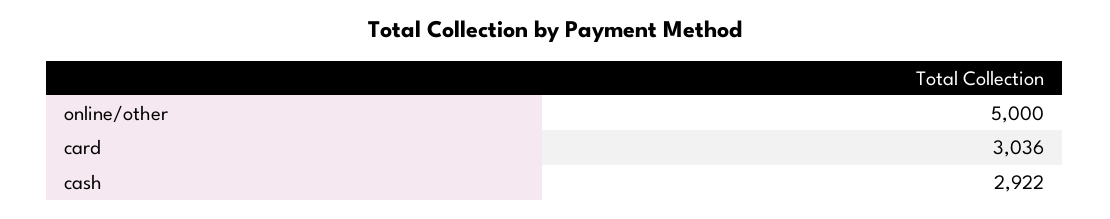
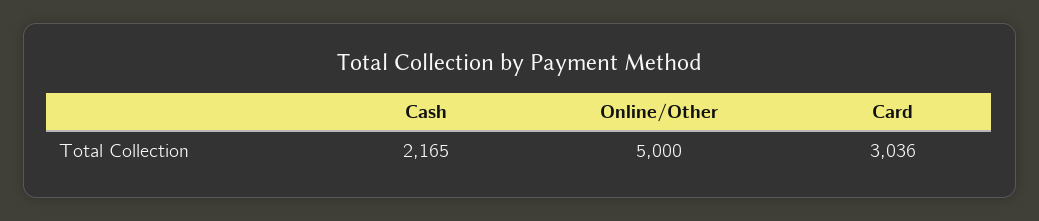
  {
    "online/other": 5000,
    "card": 3036,
-   "cash": 2922
+   "cash": 2165
  }

